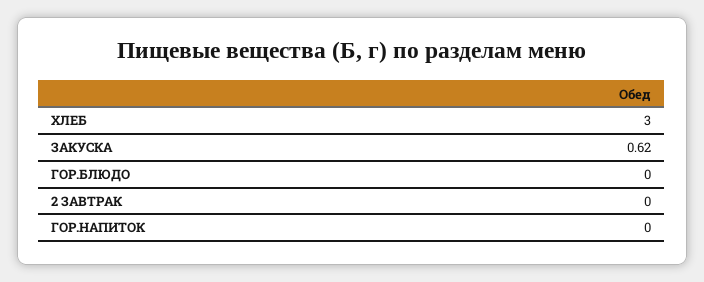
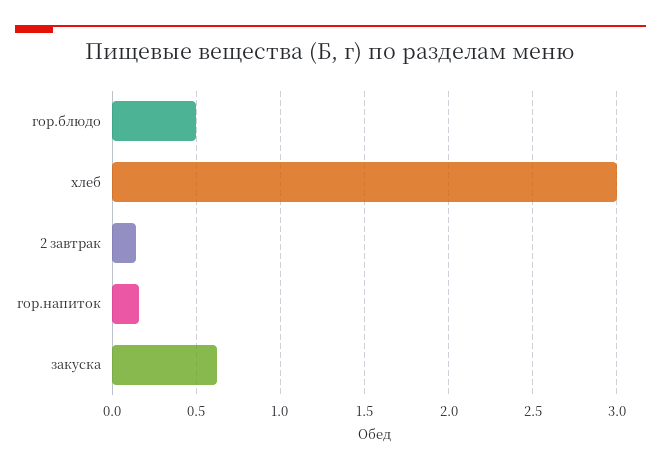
  {
    "ХЛЕБ": 3,
    "ЗАКУСКА": 0.62,
-   "ГОР.БЛЮДО": 0,
+   "ГОР.БЛЮДО": 0.5,
-   "2 ЗАВТРАК": 0,
+   "2 ЗАВТРАК": 0.15,
-   "ГОР.НАПИТОК": 0
+   "ГОР.НАПИТОК": 0.15
  }

